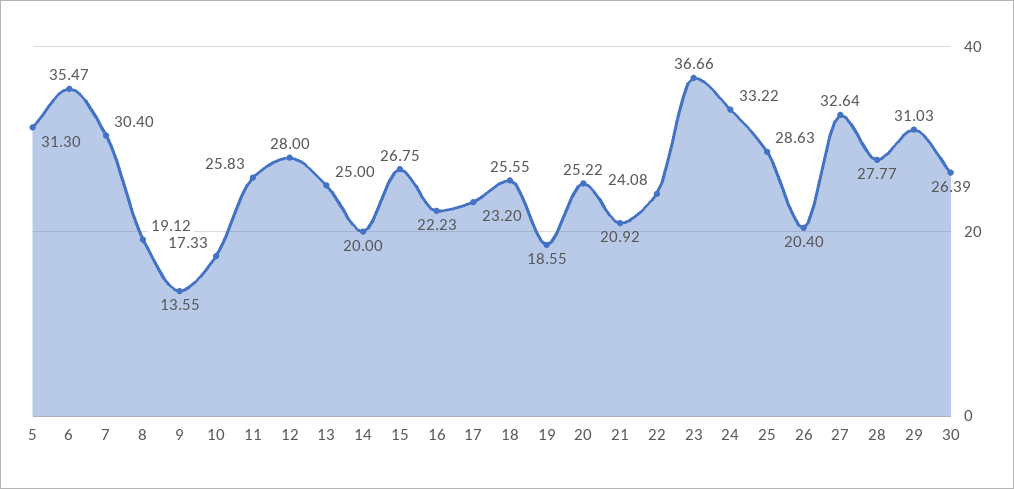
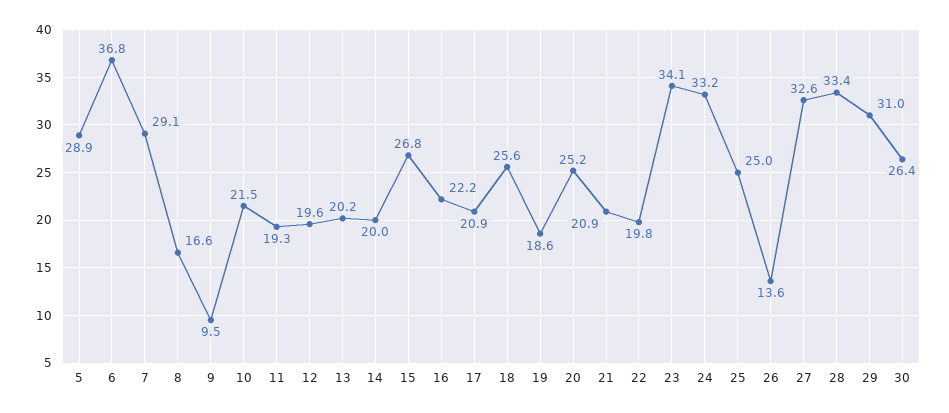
  {
-   "5": 31.3,
+   "5": 28.9,
-   "6": 35.47,
+   "6": 36.8,
-   "7": 30.4,
+   "7": 29.1,
-   "8": 19.12,
+   "8": 16.6,
-   "9": 13.55,
+   "9": 9.5,
-   "10": 17.33,
+   "10": 21.5,
-   "11": 25.83,
+   "11": 19.3,
-   "12": 28,
+   "12": 19.6,
-   "13": 25,
+   "13": 20.2,
    "14": 20,
    "15": 26.75,
    "16": 22.23,
-   "17": 23.2,
+   "17": 20.9,
    "18": 25.55,
    "19": 18.55,
    "20": 25.22,
    "21": 20.92,
-   "22": 24.08,
+   "22": 19.8,
-   "23": 36.66,
+   "23": 34.1,
    "24": 33.22,
-   "25": 28.63,
+   "25": 25,
-   "26": 20.4,
+   "26": 13.6,
    "27": 32.64,
-   "28": 27.77,
+   "28": 33.4,
    "29": 31.03,
    "30": 26.39
  }

